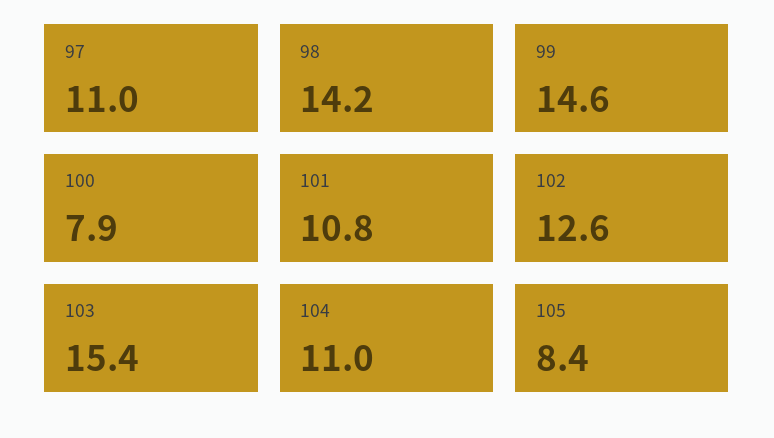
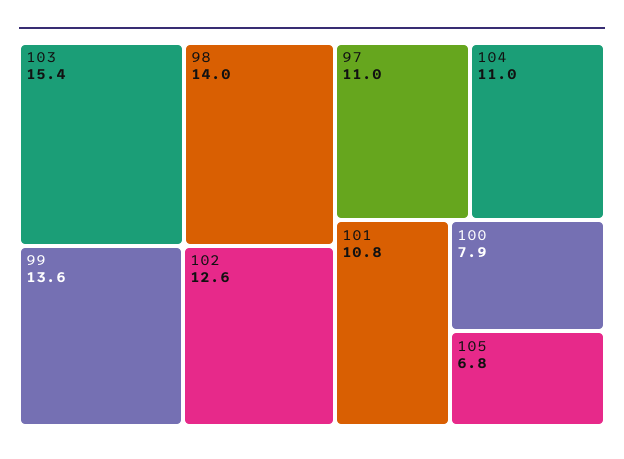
  {
    "97": 11,
-   "98": 14.2,
+   "98": 14,
-   "99": 14.6,
+   "99": 13.6,
    "100": 7.9,
    "101": 10.8,
    "102": 12.6,
    "103": 15.4,
    "104": 11,
-   "105": 8.4
+   "105": 6.8
  }

